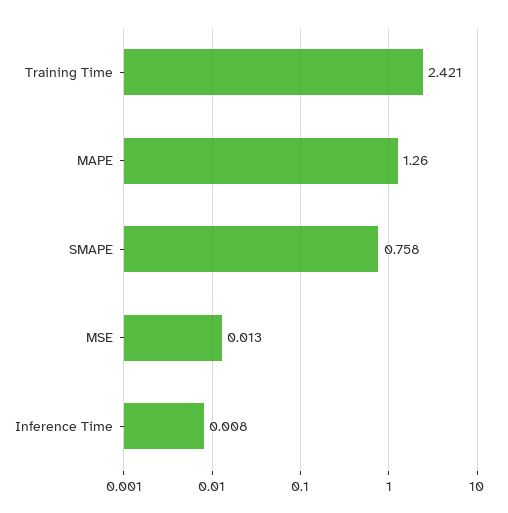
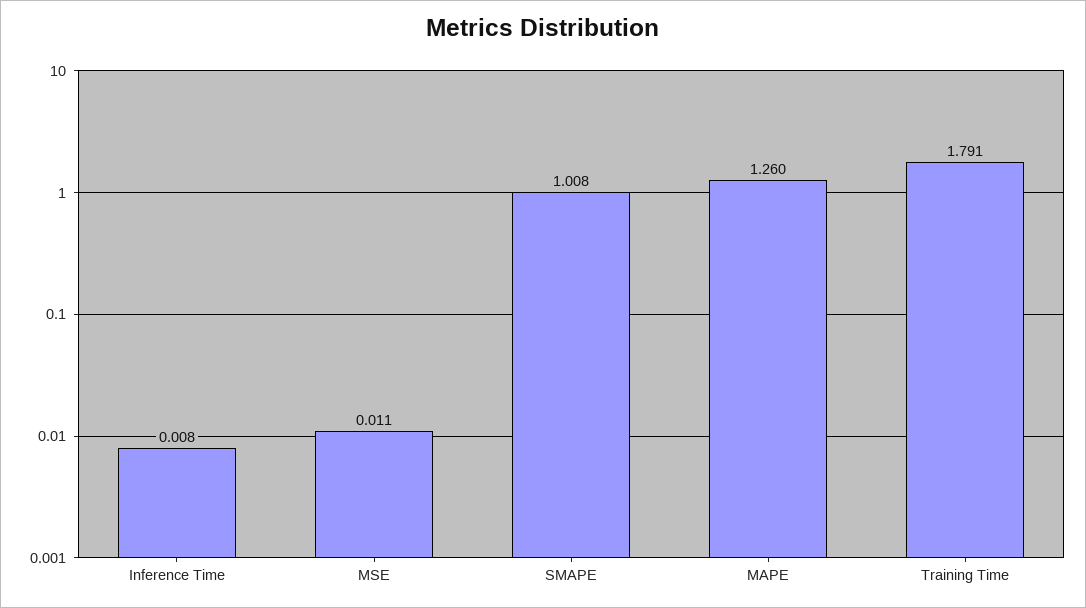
  {
-   "Training Time": 2.421,
+   "Training Time": 1.791,
    "MAPE": 1.26,
-   "SMAPE": 0.758,
+   "SMAPE": 1.008,
-   "MSE": 0.013,
+   "MSE": 0.011,
    "Inference Time": 0.008
  }

